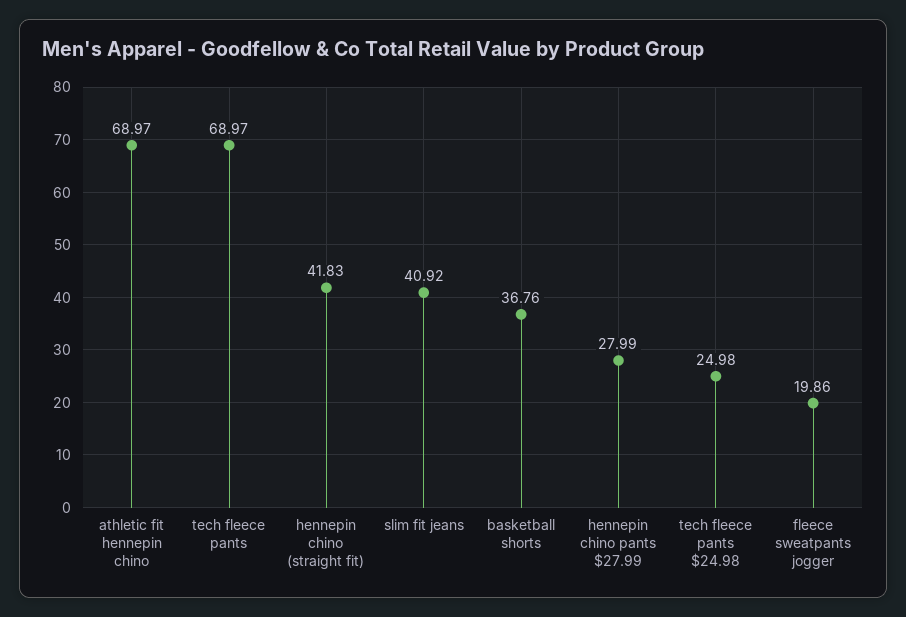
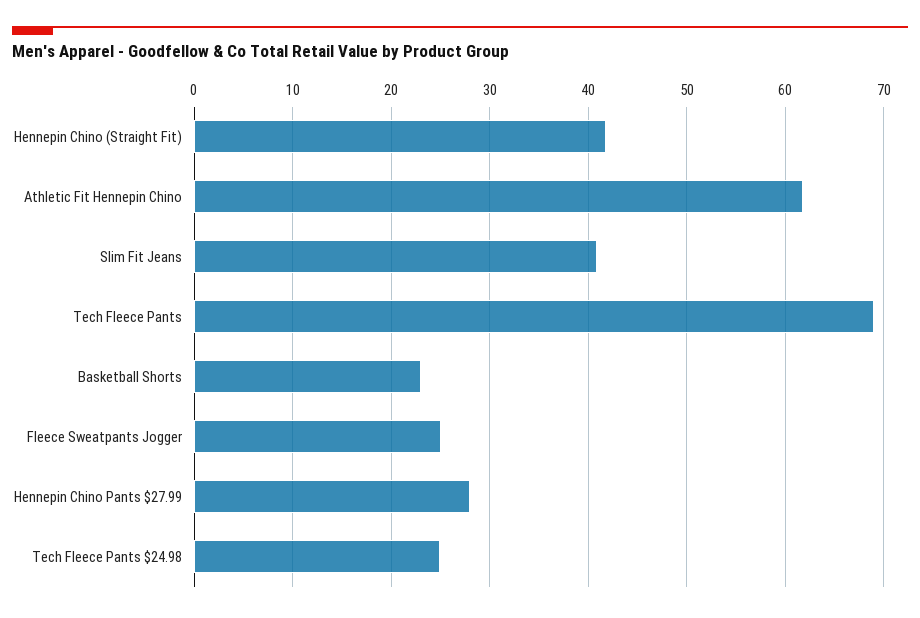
  {
-   "athletic fit hennepin chino": 68.97,
+   "athletic fit hennepin chino": 62,
    "tech fleece pants": 68.97,
    "hennepin chino (straight fit)": 41.83,
    "slim fit jeans": 40.92,
-   "basketball shorts": 36.76,
+   "basketball shorts": 23,
    "hennepin chino pants $27.99": 27.99,
    "tech fleece pants $24.98": 24.98,
-   "fleece sweatpants jogger": 19.86
+   "fleece sweatpants jogger": 25
  }

